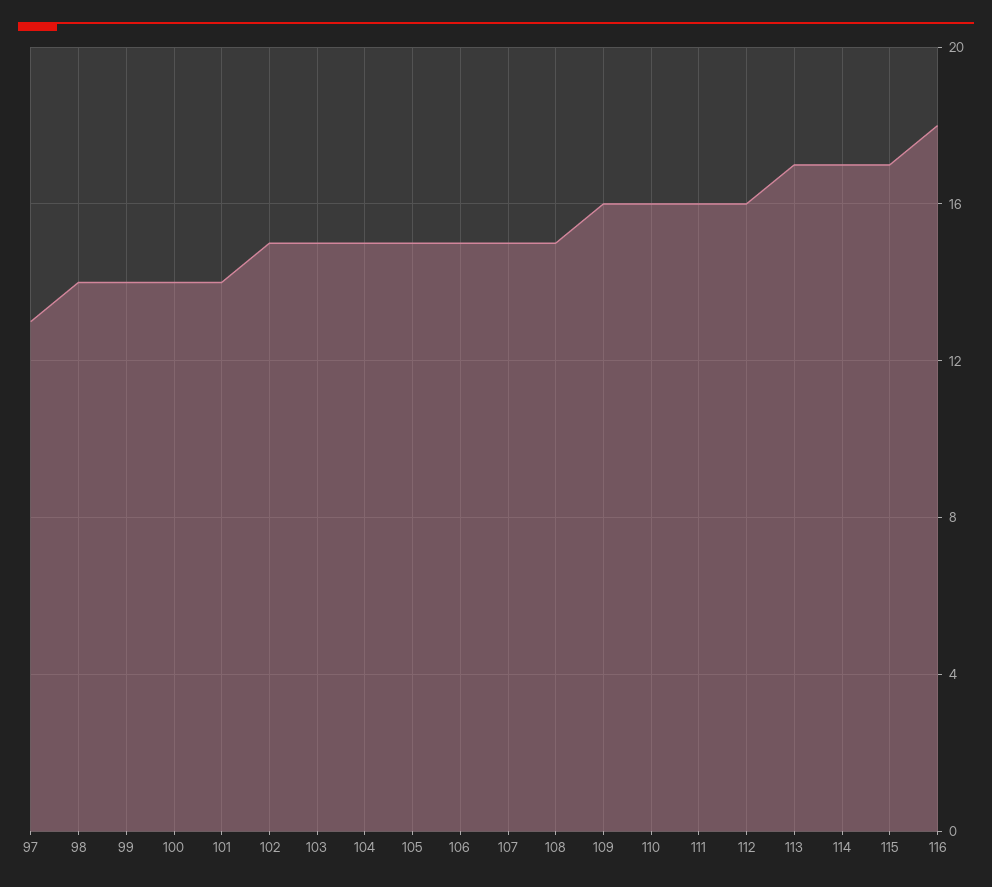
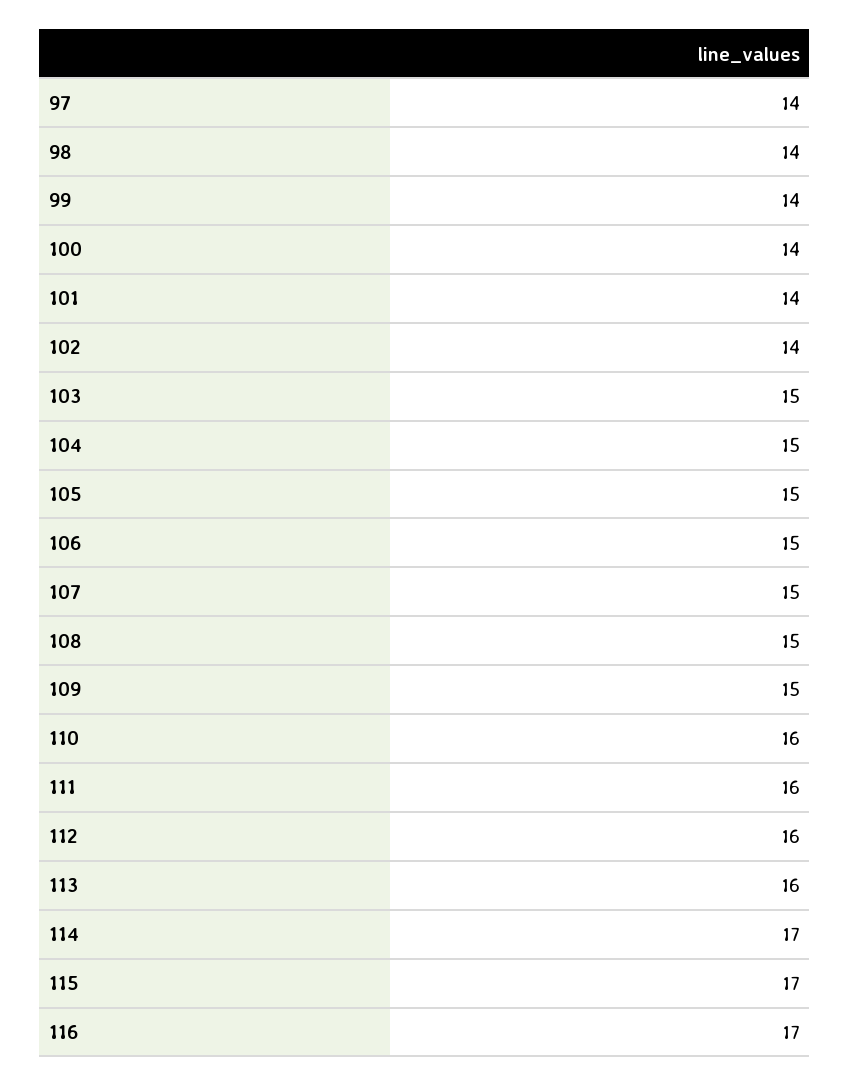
  {
-   "97": 13,
+   "97": 14,
    "98": 14,
    "99": 14,
    "100": 14,
    "101": 14,
-   "102": 15,
+   "102": 14,
    "103": 15,
    "104": 15,
    "105": 15,
    "106": 15,
    "107": 15,
    "108": 15,
-   "109": 16,
+   "109": 15,
    "110": 16,
    "111": 16,
    "112": 16,
-   "113": 17,
+   "113": 16,
    "114": 17,
    "115": 17,
-   "116": 18
+   "116": 17
  }

